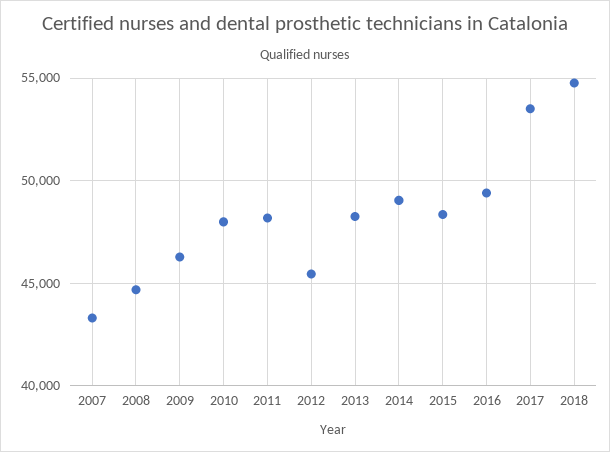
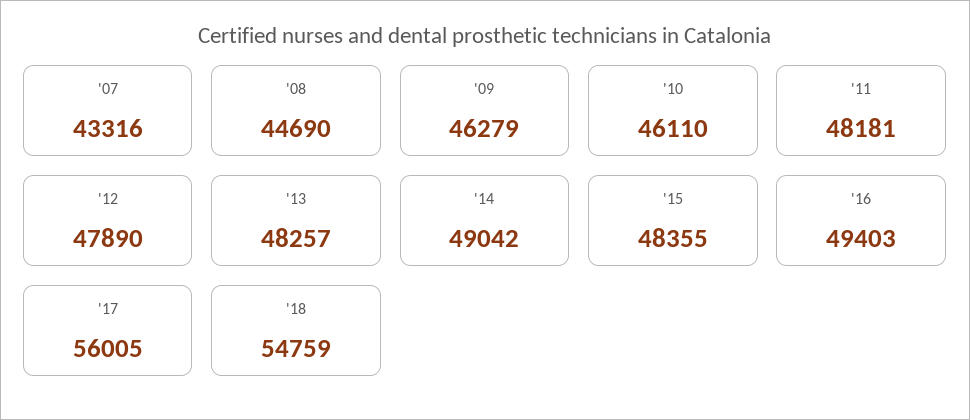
  {
    "2007": 43316,
    "2008": 44690,
    "2009": 46279,
-   "2010": 48000,
+   "2010": 46110,
    "2011": 48181,
-   "2012": 45500,
+   "2012": 47890,
    "2013": 48257,
    "2014": 49042,
    "2015": 48355,
    "2016": 49403,
-   "2017": 53500,
+   "2017": 56005,
    "2018": 54759
  }

